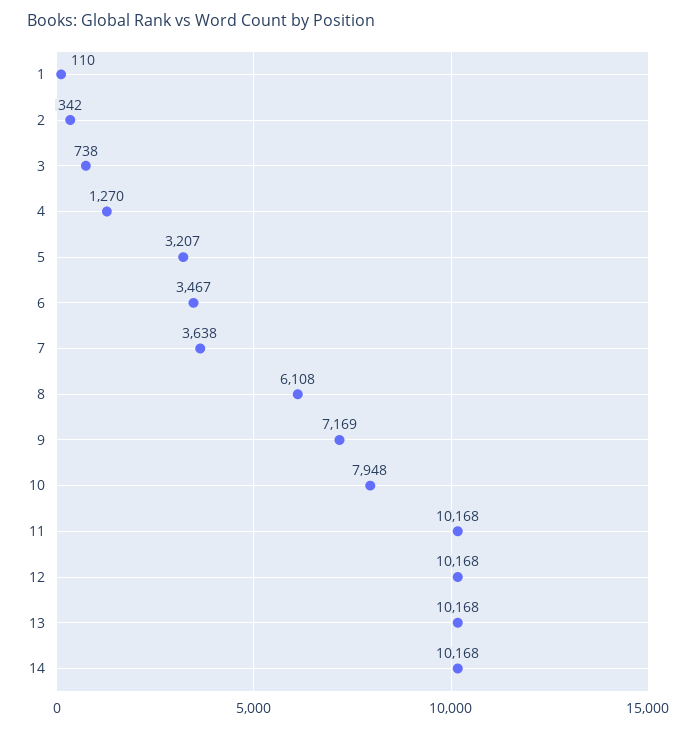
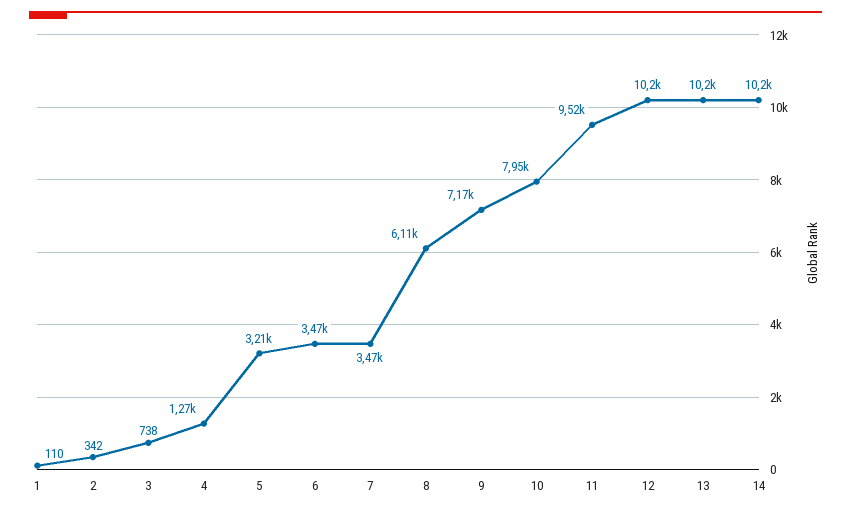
  {
    "1": 110,
    "2": 342,
    "3": 738,
    "4": 1270,
    "5": 3207,
    "6": 3467,
-   "7": 3638,
+   "7": 3470,
    "8": 6108,
    "9": 7169,
    "10": 7948,
-   "11": 10168,
+   "11": 9520,
    "12": 10168,
    "13": 10168,
    "14": 10168
  }

